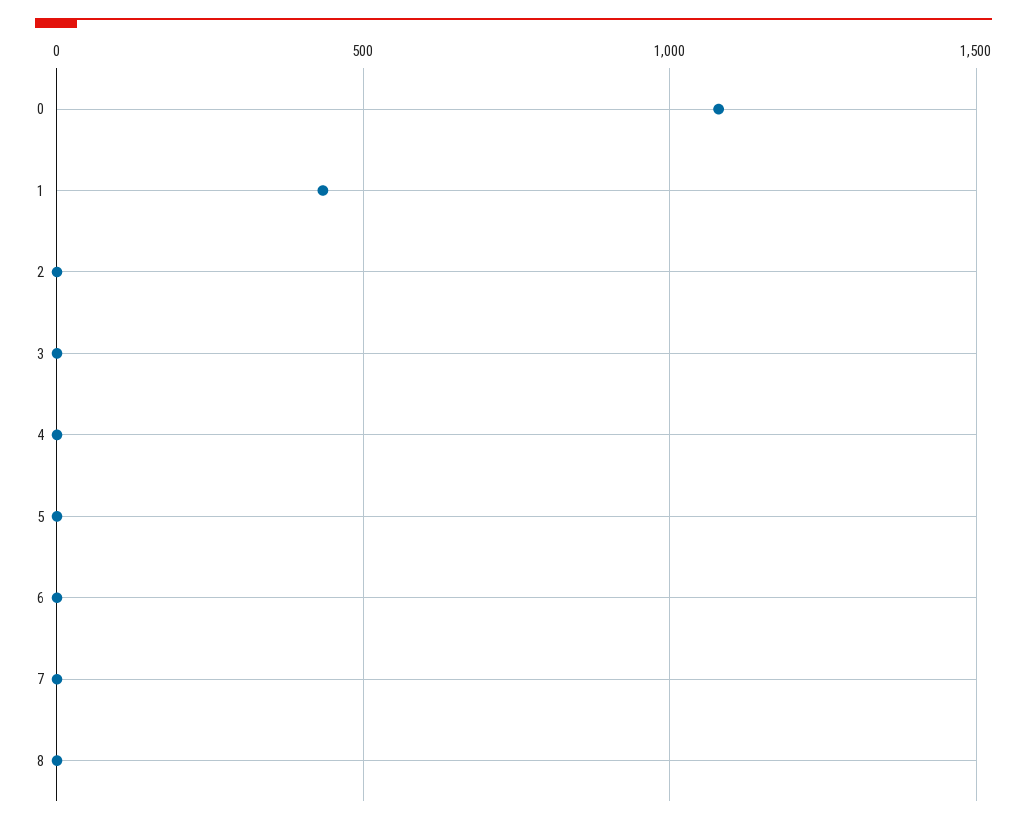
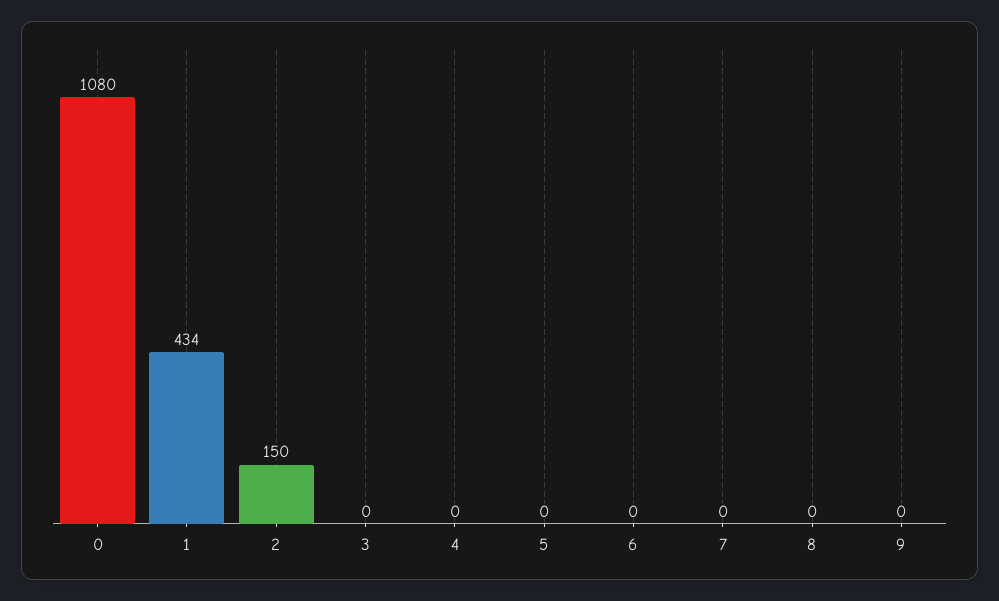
  {
    "0": 1080,
    "1": 434,
-   "2": 0,
+   "2": 150,
    "3": 0,
    "4": 0,
    "5": 0,
    "6": 0,
    "7": 0,
-   "8": 0
+   "8": 0,
+   "9": 0
  }

